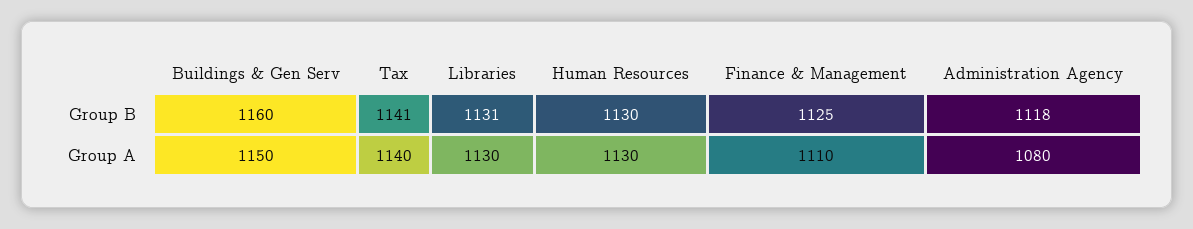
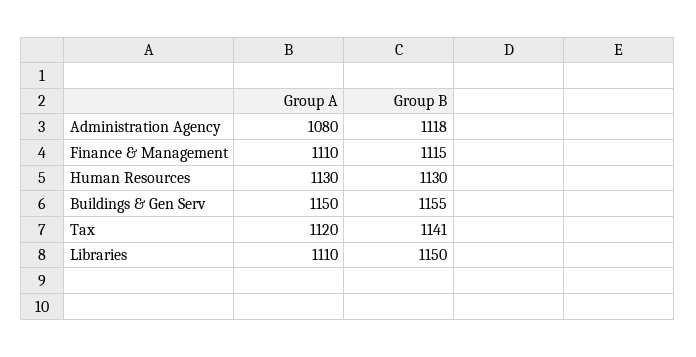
  {
    "Buildings & Gen Serv": {
-     "Group B": 1160,
+     "Group B": 1155,
      "Group A": 1150
    },
    "Tax": {
      "Group B": 1141,
-     "Group A": 1140
+     "Group A": 1120
    },
    "Libraries": {
-     "Group B": 1131,
+     "Group B": 1150,
-     "Group A": 1130
+     "Group A": 1110
    },
    "Human Resources": {
      "Group B": 1130,
      "Group A": 1130
    },
    "Finance & Management": {
-     "Group B": 1125,
+     "Group B": 1115,
      "Group A": 1110
    },
    "Administration Agency": {
      "Group B": 1118,
      "Group A": 1080
    }
  }

